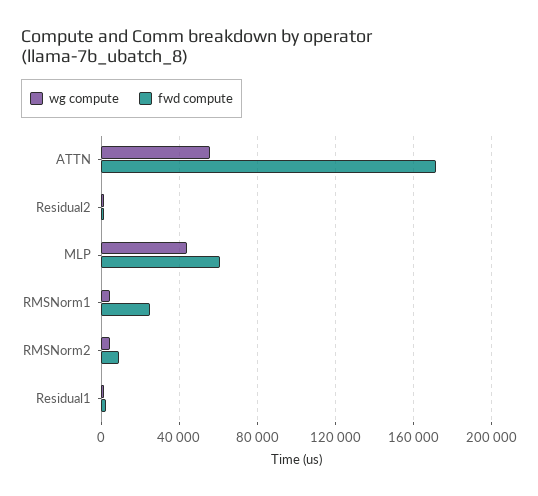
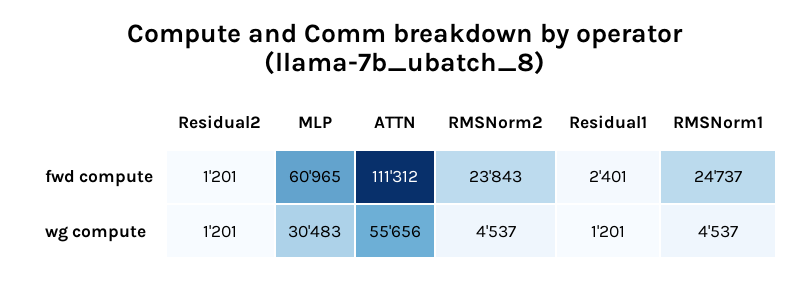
  {
    "wg compute": {
      "ATTN": 55656,
      "Residual2": 1201,
-     "MLP": 45000,
+     "MLP": 30483,
      "RMSNorm1": 4537,
      "RMSNorm2": 4537,
      "Residual1": 1201
    },
    "fwd compute": {
-     "ATTN": 170000,
+     "ATTN": 111312,
      "Residual2": 1201,
      "MLP": 60965,
      "RMSNorm1": 24737,
-     "RMSNorm2": 10000,
+     "RMSNorm2": 23843,
      "Residual1": 2401
    }
  }

